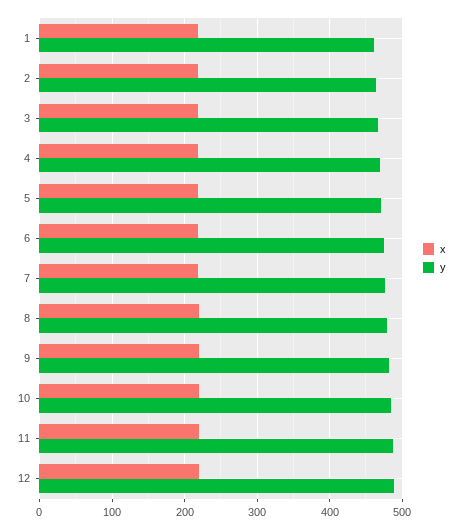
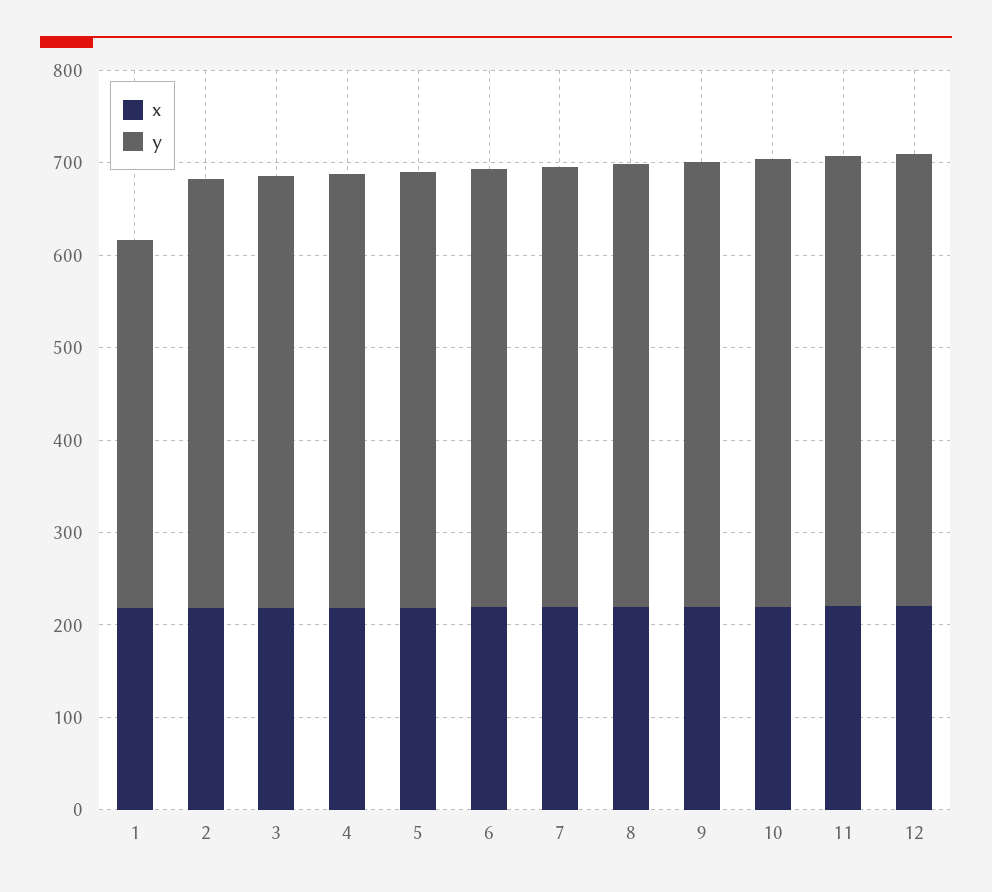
  {
    "x": {
      "1": 220,
      "2": 220,
      "3": 220,
      "4": 220,
      "5": 220,
      "6": 220,
      "7": 220,
      "8": 220,
      "9": 220,
      "10": 220,
      "11": 220,
      "12": 220
    },
    "y": {
-     "1": 460,
+     "1": 400,
      "2": 460,
      "3": 470,
      "4": 470,
      "5": 470,
      "6": 470,
      "7": 480,
      "8": 480,
      "9": 480,
      "10": 480,
      "11": 490,
      "12": 490
    }
  }

